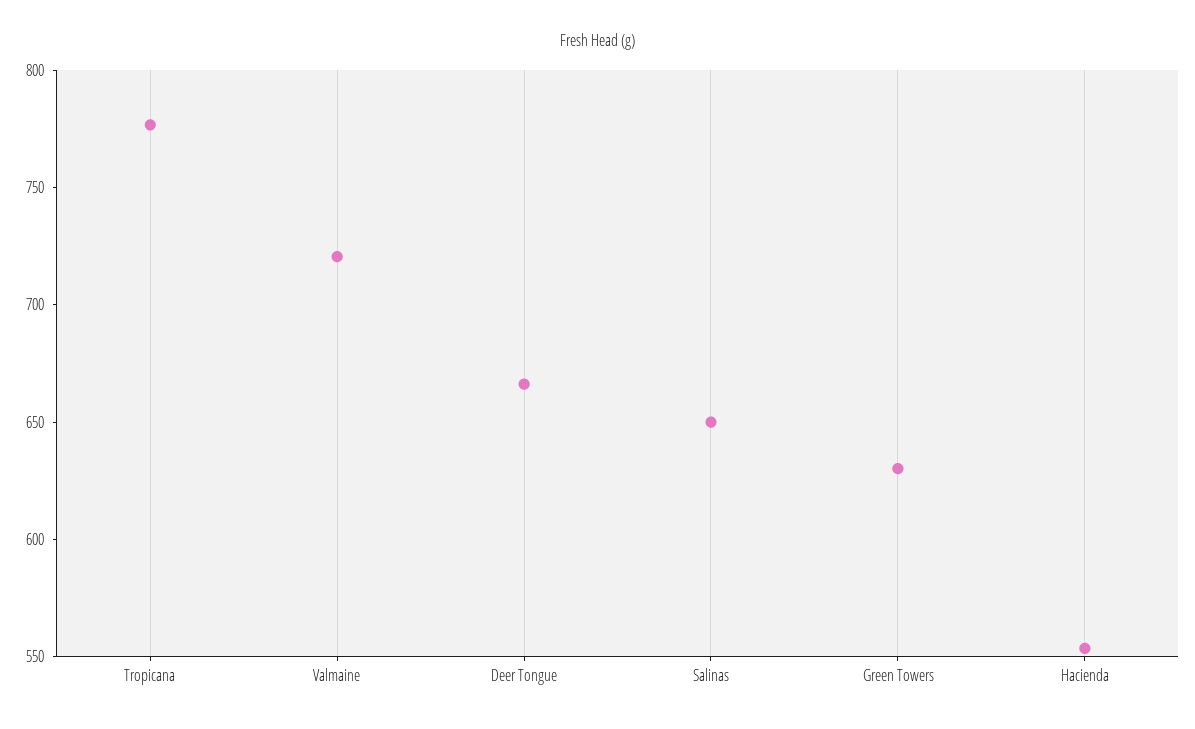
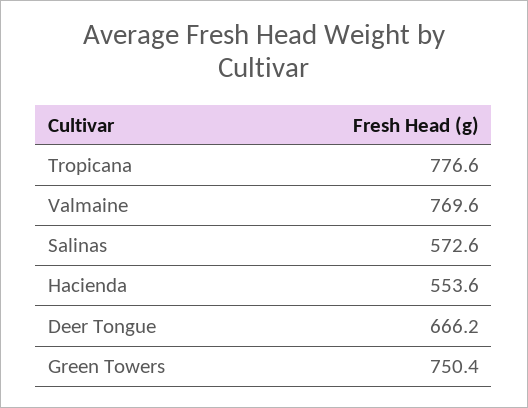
  {
    "Tropicana": 776.6,
-   "Valmaine": 720,
+   "Valmaine": 769.6,
    "Deer Tongue": 666.2,
-   "Salinas": 650,
+   "Salinas": 572.6,
-   "Green Towers": 630,
+   "Green Towers": 750.4,
    "Hacienda": 553.6
  }

